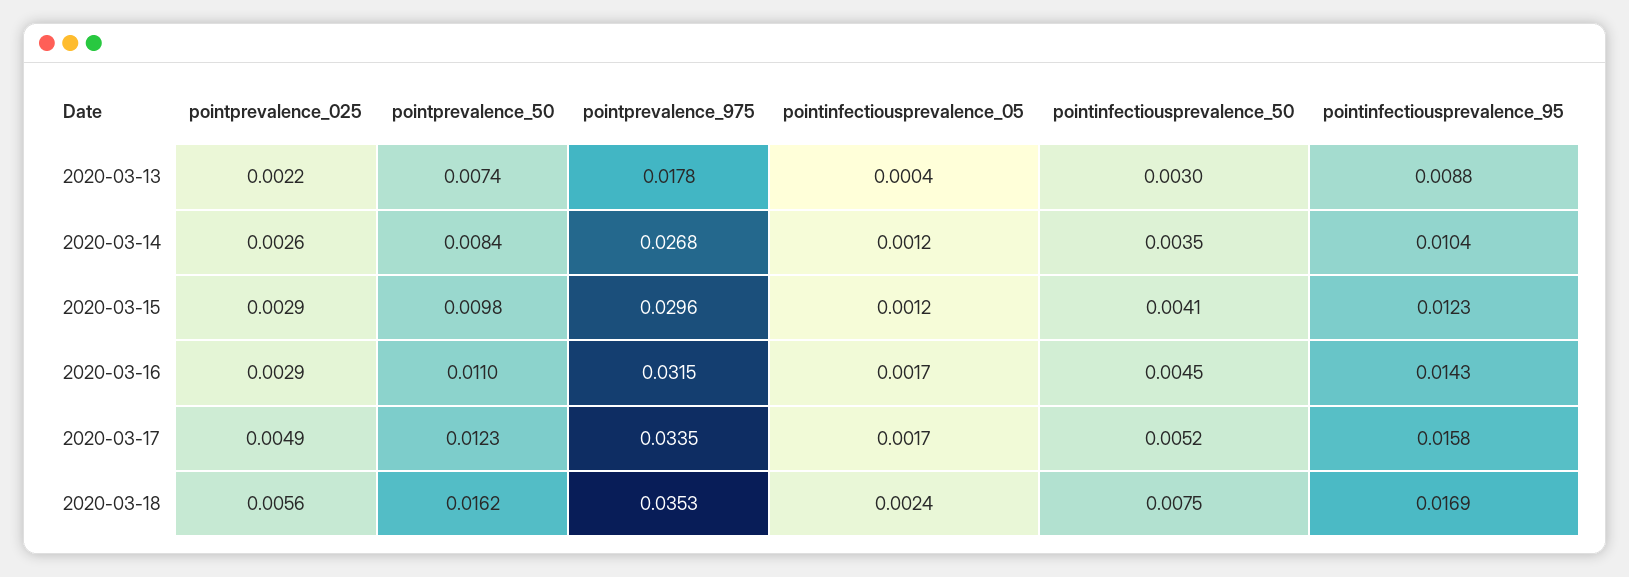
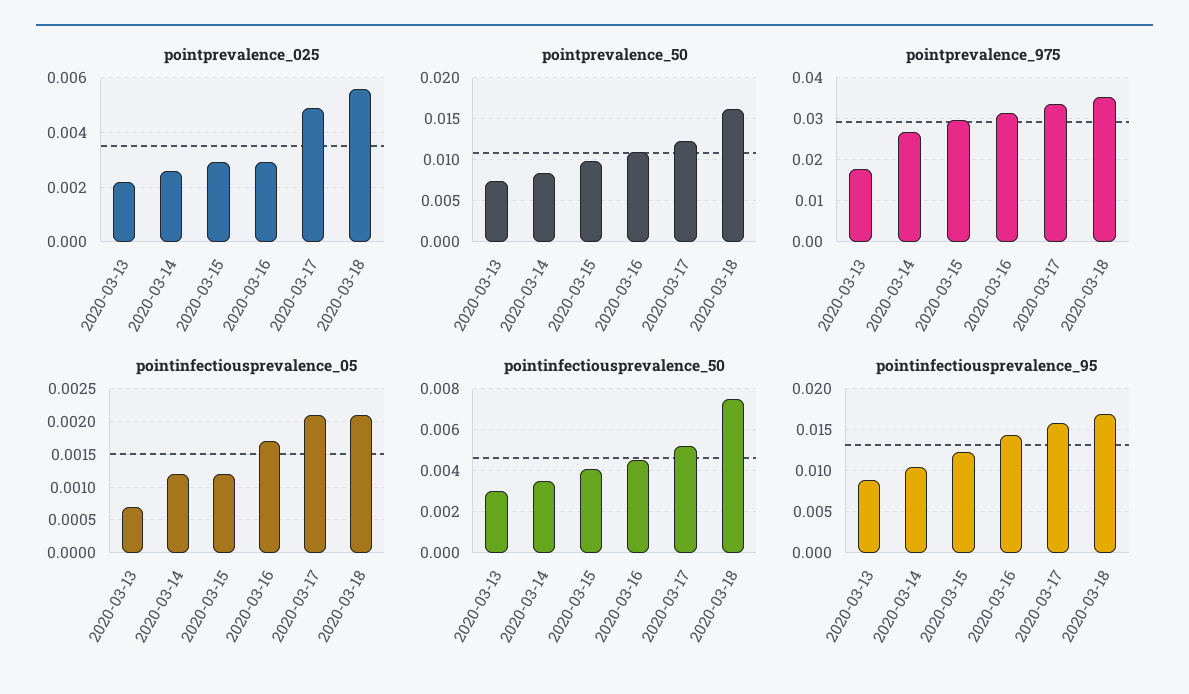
  {
    "pointprevalence_025": {
      "2020-03-13": 0.0022,
      "2020-03-14": 0.0026,
      "2020-03-15": 0.0029,
      "2020-03-16": 0.0029,
      "2020-03-17": 0.0049,
      "2020-03-18": 0.0056
    },
    "pointprevalence_50": {
      "2020-03-13": 0.0074,
      "2020-03-14": 0.0084,
      "2020-03-15": 0.0098,
      "2020-03-16": 0.011,
      "2020-03-17": 0.0123,
      "2020-03-18": 0.0162
    },
    "pointprevalence_975": {
      "2020-03-13": 0.0178,
      "2020-03-14": 0.0268,
      "2020-03-15": 0.0296,
      "2020-03-16": 0.0315,
      "2020-03-17": 0.0335,
      "2020-03-18": 0.0353
    },
    "pointinfectiousprevalence_05": {
-     "2020-03-13": 0.0004,
+     "2020-03-13": 0.0007,
      "2020-03-14": 0.0012,
      "2020-03-15": 0.0012,
      "2020-03-16": 0.0017,
-     "2020-03-17": 0.0017,
+     "2020-03-17": 0.0021,
-     "2020-03-18": 0.0024
+     "2020-03-18": 0.0021
    },
    "pointinfectiousprevalence_50": {
      "2020-03-13": 0.003,
      "2020-03-14": 0.0035,
      "2020-03-15": 0.0041,
      "2020-03-16": 0.0045,
      "2020-03-17": 0.0052,
      "2020-03-18": 0.0075
    },
    "pointinfectiousprevalence_95": {
      "2020-03-13": 0.0088,
      "2020-03-14": 0.0104,
      "2020-03-15": 0.0123,
      "2020-03-16": 0.0143,
      "2020-03-17": 0.0158,
      "2020-03-18": 0.0169
    }
  }

